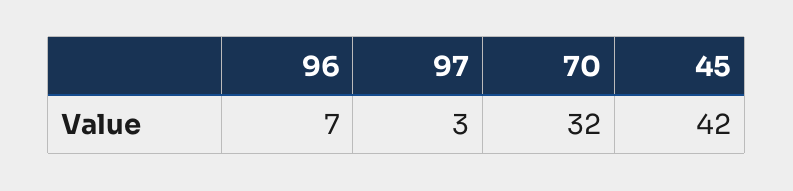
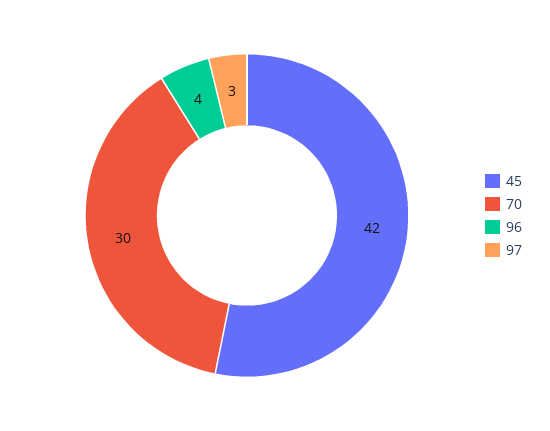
  {
-   "96": 7,
+   "96": 4,
    "97": 3,
-   "70": 32,
+   "70": 30,
    "45": 42
  }

